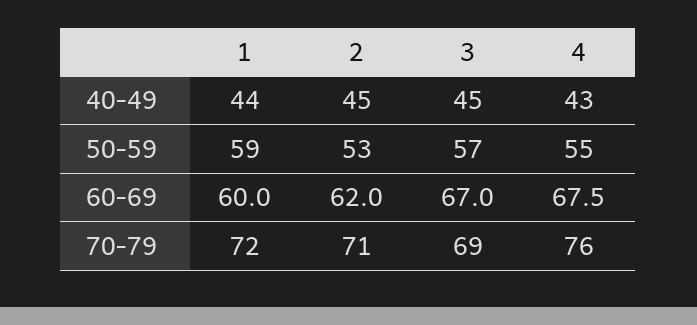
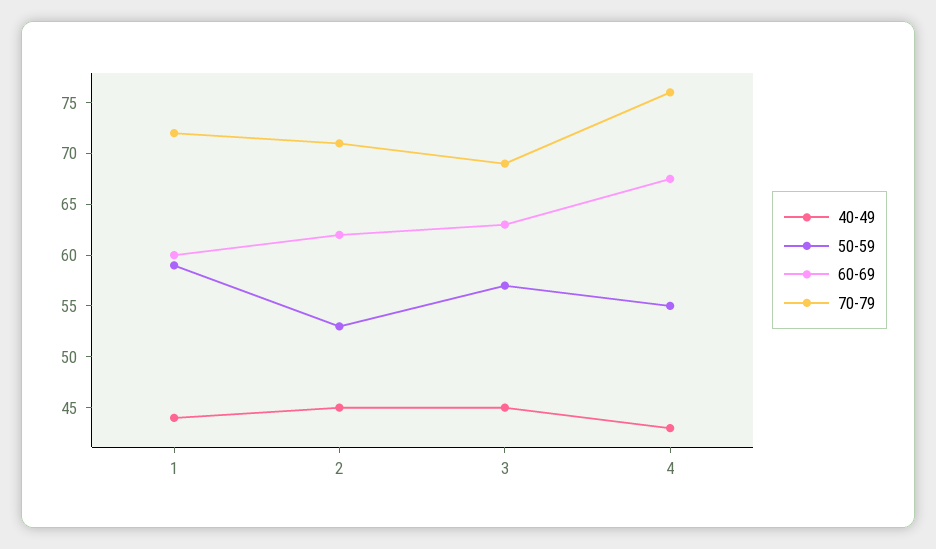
  {
    "40-49": {
      "1": 44,
      "2": 45,
      "3": 45,
      "4": 43
    },
    "50-59": {
      "1": 59,
      "2": 53,
      "3": 57,
      "4": 55
    },
    "60-69": {
      "1": 60,
      "2": 62,
-     "3": 67,
+     "3": 63,
      "4": 67.5
    },
    "70-79": {
      "1": 72,
      "2": 71,
      "3": 69,
      "4": 76
    }
  }

